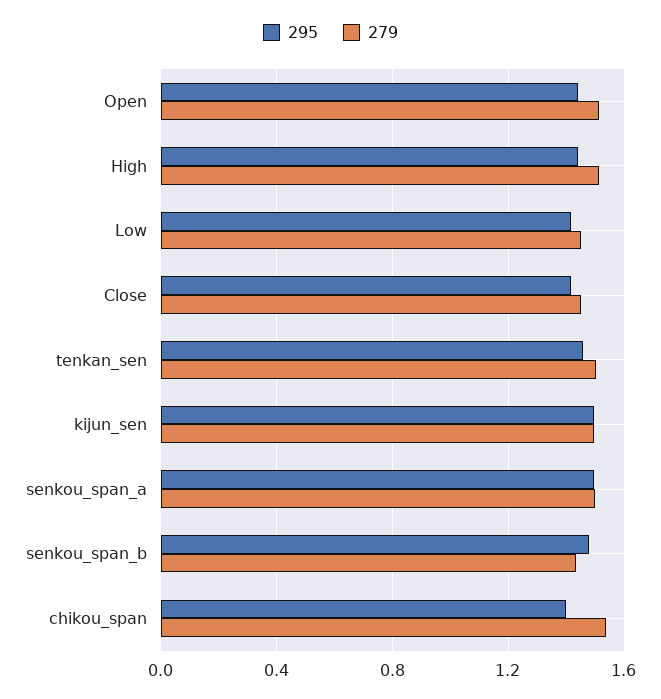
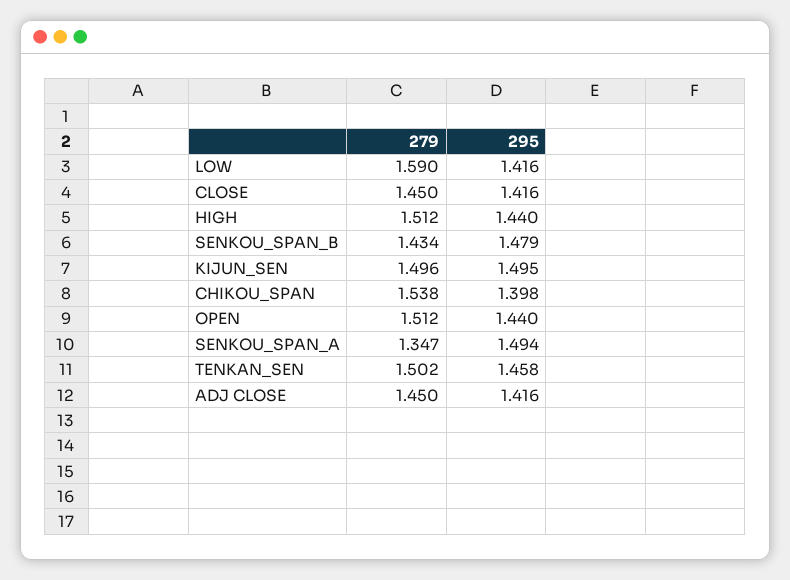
  {
    "295": {
      "Open": 1.44,
      "High": 1.44,
      "Low": 1.416,
      "Close": 1.416,
      "tenkan_sen": 1.458,
      "kijun_sen": 1.495,
      "senkou_span_a": 1.494,
      "senkou_span_b": 1.479,
-     "chikou_span": 1.398
+     "chikou_span": 1.398,
+     "ADJ CLOSE": 1.416
    },
    "279": {
      "Open": 1.512,
      "High": 1.512,
-     "Low": 1.45,
+     "Low": 1.59,
      "Close": 1.45,
      "tenkan_sen": 1.502,
      "kijun_sen": 1.496,
-     "senkou_span_a": 1.5,
+     "senkou_span_a": 1.347,
      "senkou_span_b": 1.434,
-     "chikou_span": 1.538
+     "chikou_span": 1.538,
+     "ADJ CLOSE": 1.45
    }
  }

